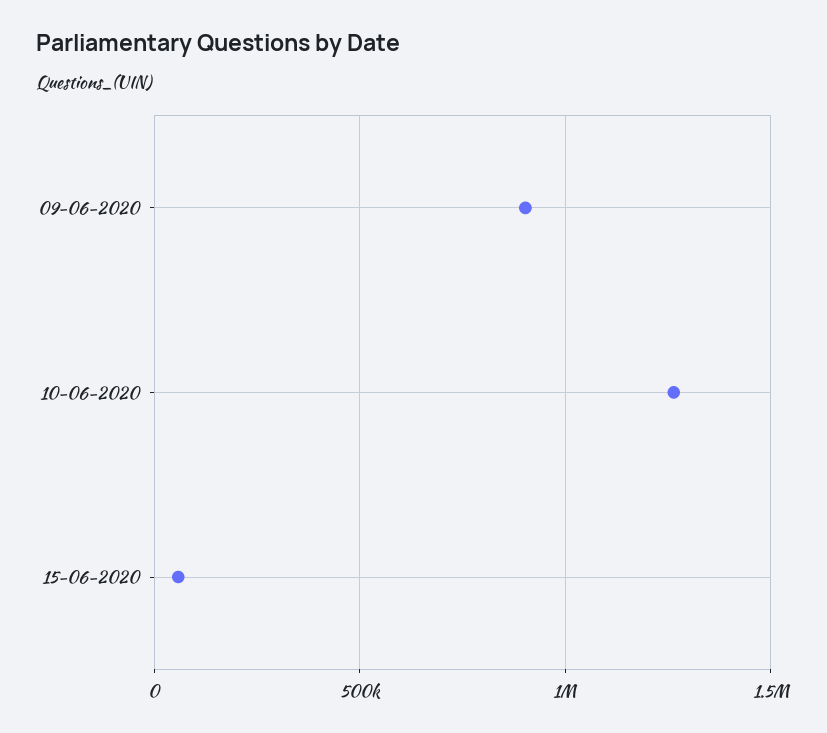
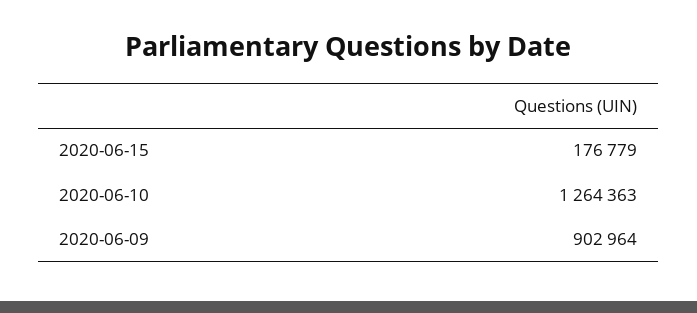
  {
    "09-06-2020": 902964,
    "10-06-2020": 1264363,
-   "15-06-2020": 50000
+   "15-06-2020": 176779
  }

